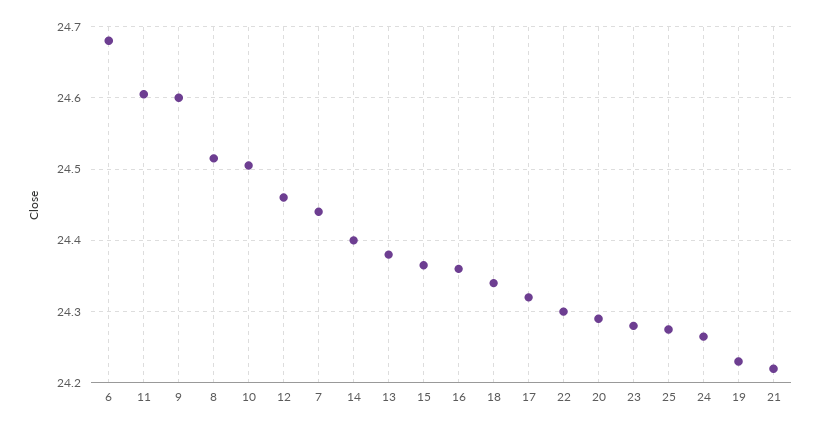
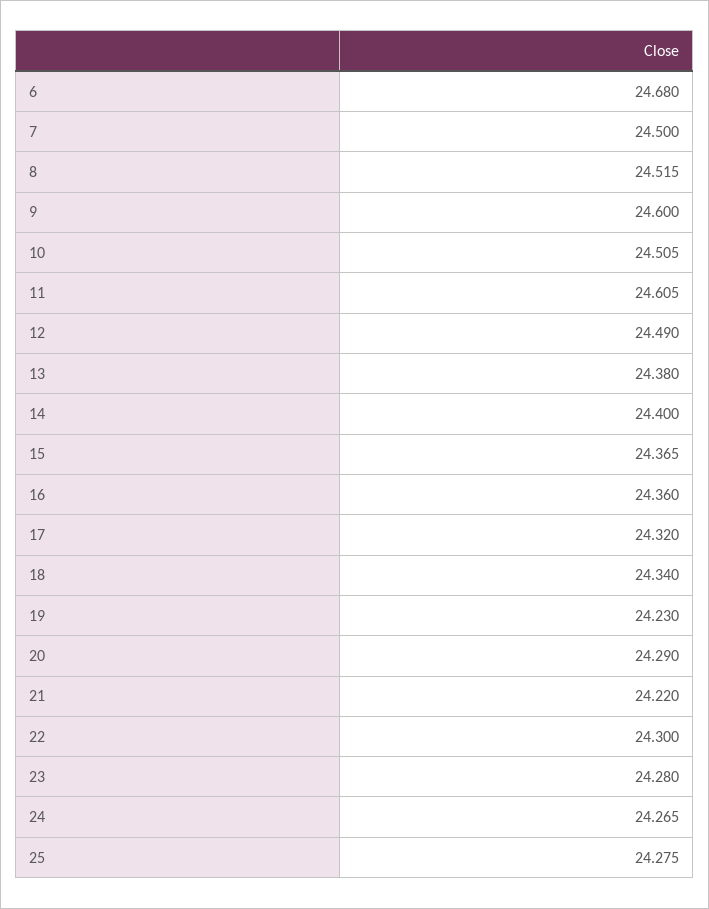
  {
    "6": 24.68,
    "11": 24.605,
    "9": 24.6,
    "8": 24.515,
    "10": 24.505,
-   "12": 24.46,
+   "12": 24.49,
-   "7": 24.44,
+   "7": 24.5,
    "14": 24.4,
    "13": 24.38,
    "15": 24.365,
    "16": 24.36,
    "18": 24.34,
    "17": 24.32,
    "22": 24.3,
    "20": 24.29,
    "23": 24.28,
    "25": 24.275,
    "24": 24.265,
    "19": 24.23,
    "21": 24.22
  }

